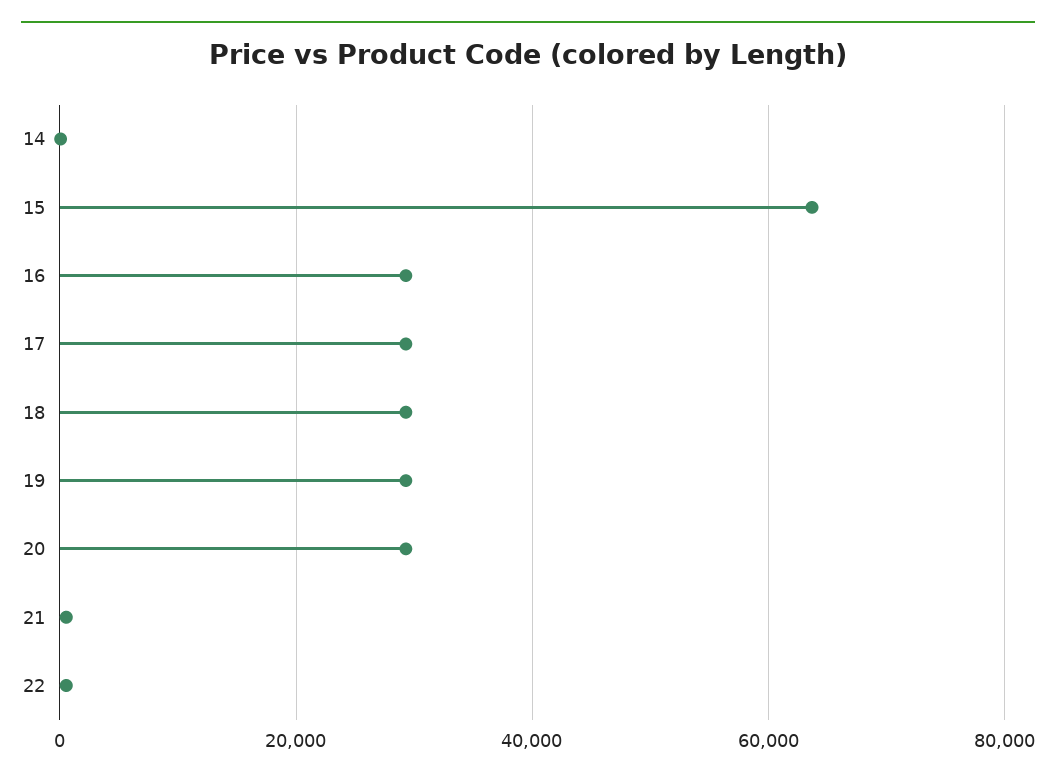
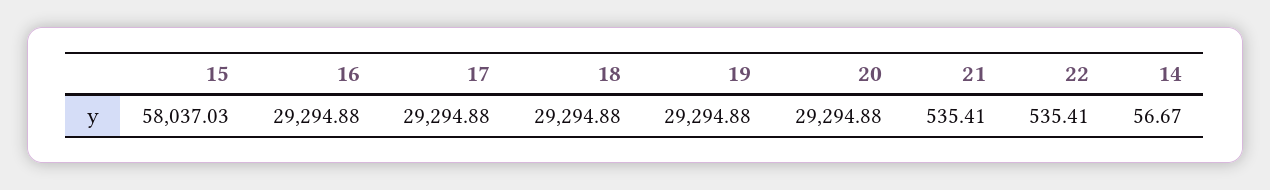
  {
    "14": 56.67,
-   "15": 64000,
+   "15": 58037.03,
    "16": 29294.88,
    "17": 29294.88,
    "18": 29294.88,
    "19": 29294.88,
    "20": 29294.88,
    "21": 535.41,
    "22": 535.41
  }

